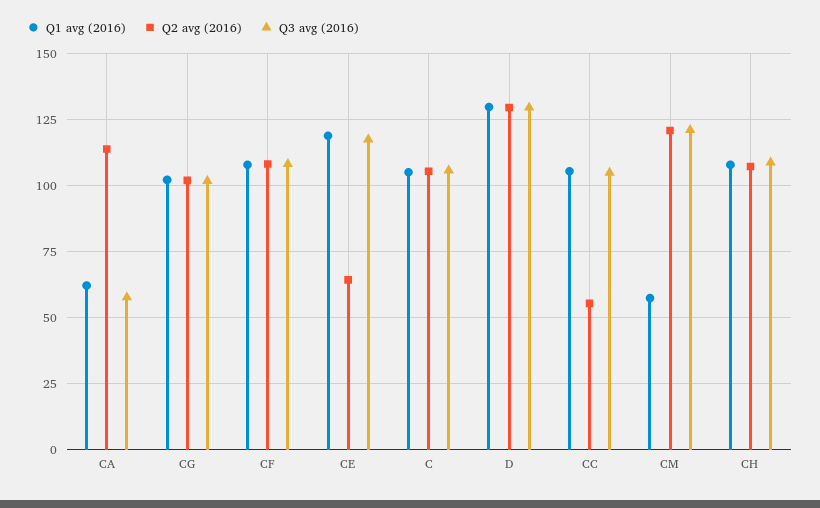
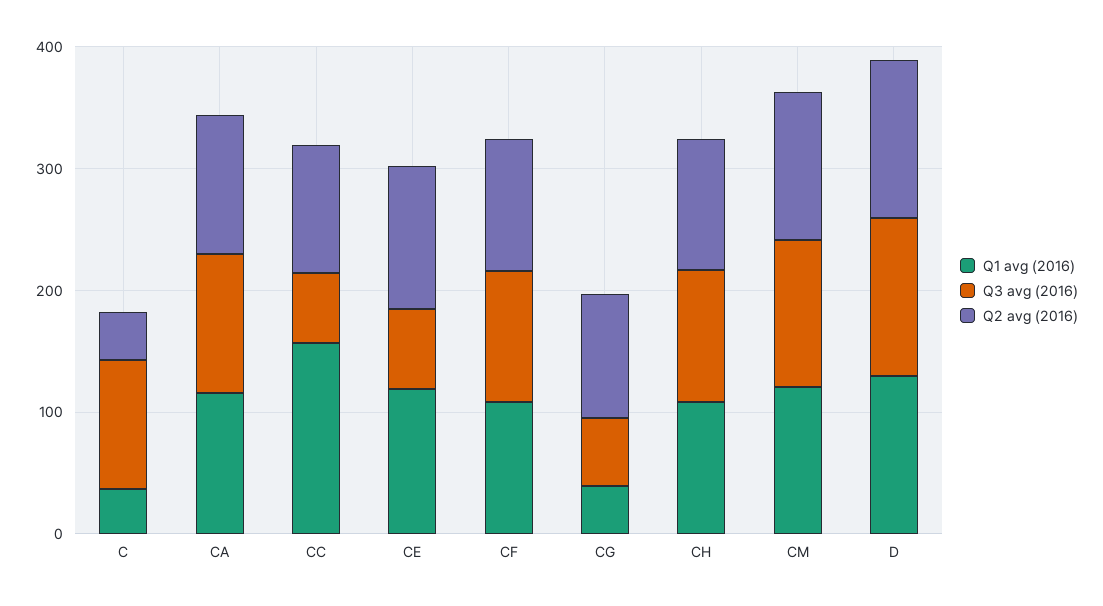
  {
    "Q1 avg (2016)": {
-     "CA": 62.5,
+     "CA": 120,
-     "CG": 102.5,
+     "CG": 40,
      "CF": 107.5,
      "CE": 120,
-     "C": 105,
+     "C": 40,
      "D": 130,
-     "CC": 105,
+     "CC": 160,
-     "CM": 57.5,
+     "CM": 120,
      "CH": 107.5
    },
    "Q2 avg (2016)": {
      "CA": 115,
      "CG": 102.5,
      "CF": 107.5,
-     "CE": 65,
+     "CE": 120,
-     "C": 105,
+     "C": 40,
      "D": 130,
-     "CC": 55,
+     "CC": 100,
      "CM": 120,
      "CH": 107.5
    },
    "Q3 avg (2016)": {
-     "CA": 57.5,
+     "CA": 120,
-     "CG": 102.5,
+     "CG": 60,
      "CF": 107.5,
-     "CE": 117.5,
+     "CE": 60,
      "C": 105,
      "D": 130,
-     "CC": 105,
+     "CC": 60,
      "CM": 120,
      "CH": 110
    }
  }

